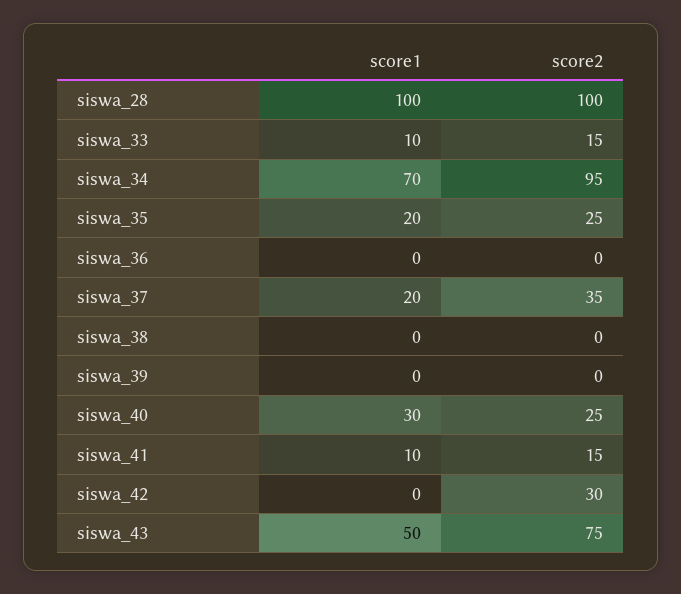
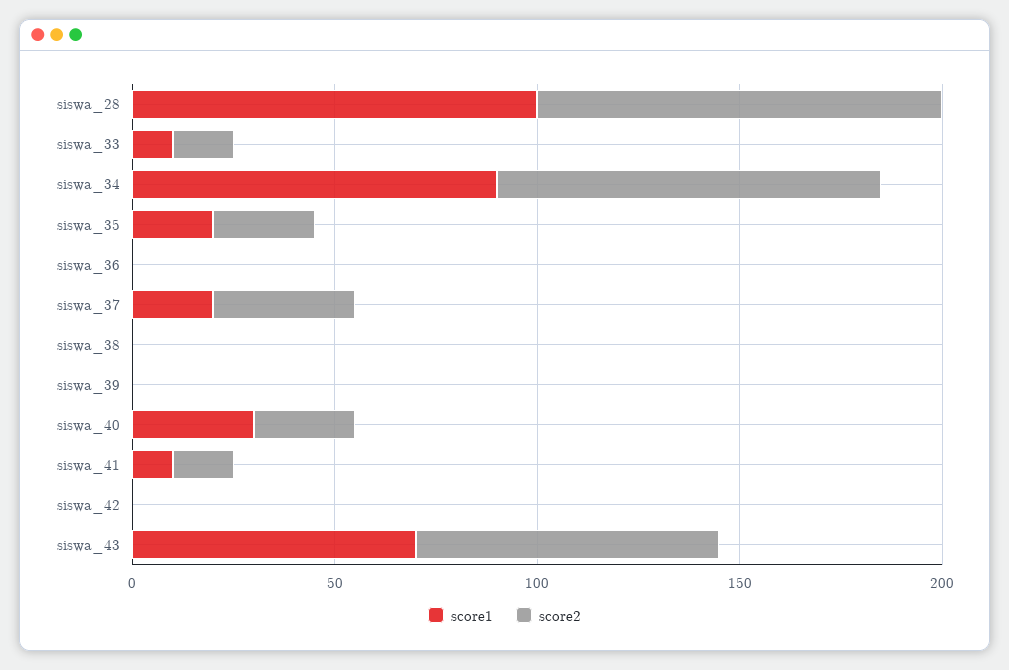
  {
    "score1": {
      "siswa_28": 100,
      "siswa_33": 10,
-     "siswa_34": 70,
+     "siswa_34": 90,
      "siswa_35": 20,
      "siswa_36": 0,
      "siswa_37": 20,
      "siswa_38": 0,
      "siswa_39": 0,
      "siswa_40": 30,
      "siswa_41": 10,
      "siswa_42": 0,
-     "siswa_43": 50
+     "siswa_43": 70
    },
    "score2": {
      "siswa_28": 100,
      "siswa_33": 15,
      "siswa_34": 95,
      "siswa_35": 25,
      "siswa_36": 0,
      "siswa_37": 35,
      "siswa_38": 0,
      "siswa_39": 0,
      "siswa_40": 25,
      "siswa_41": 15,
-     "siswa_42": 30,
+     "siswa_42": 0,
      "siswa_43": 75
    }
  }

